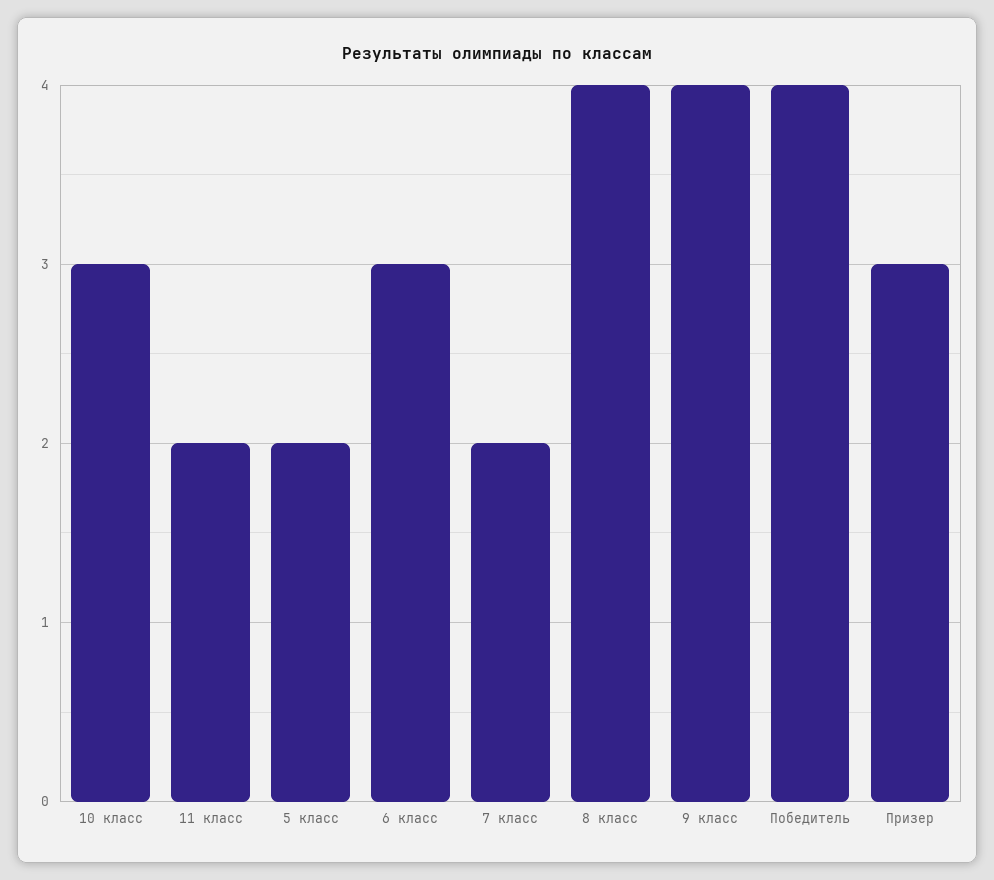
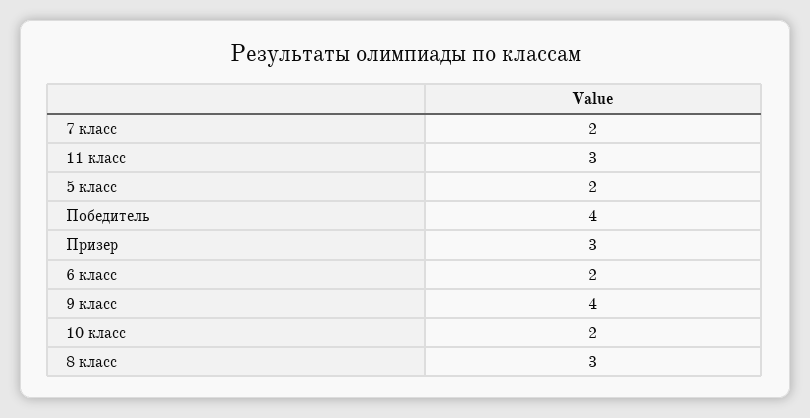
  {
-   "10 класс": 3,
+   "10 класс": 2,
-   "11 класс": 2,
+   "11 класс": 3,
    "5 класс": 2,
-   "6 класс": 3,
+   "6 класс": 2,
    "7 класс": 2,
-   "8 класс": 4,
+   "8 класс": 3,
    "9 класс": 4,
    "Победитель": 4,
    "Призер": 3
  }

